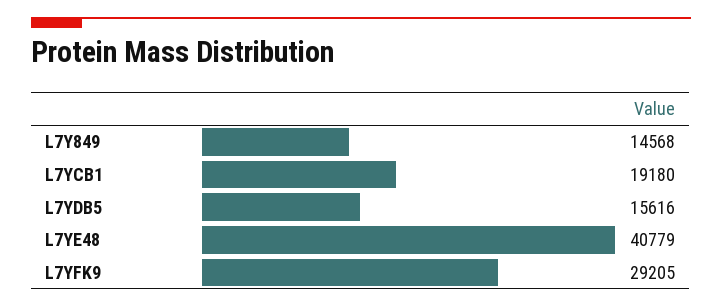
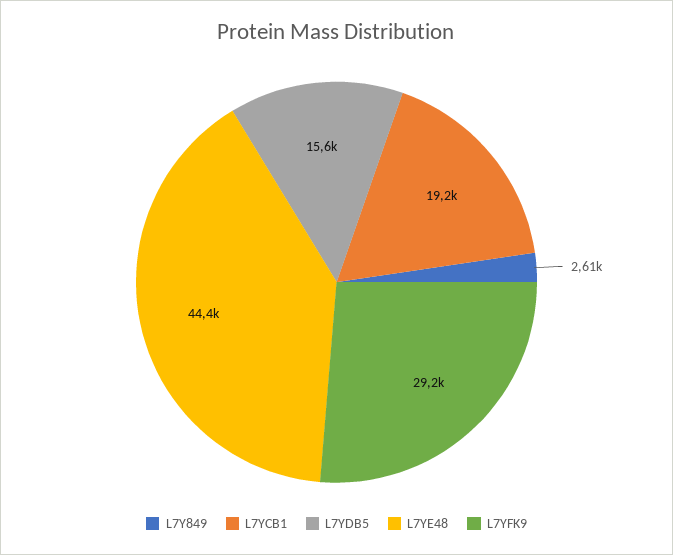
  {
-   "L7Y849": 14568,
+   "L7Y849": 2610,
    "L7YCB1": 19180,
    "L7YDB5": 15616,
-   "L7YE48": 40779,
+   "L7YE48": 44400,
    "L7YFK9": 29205
  }

